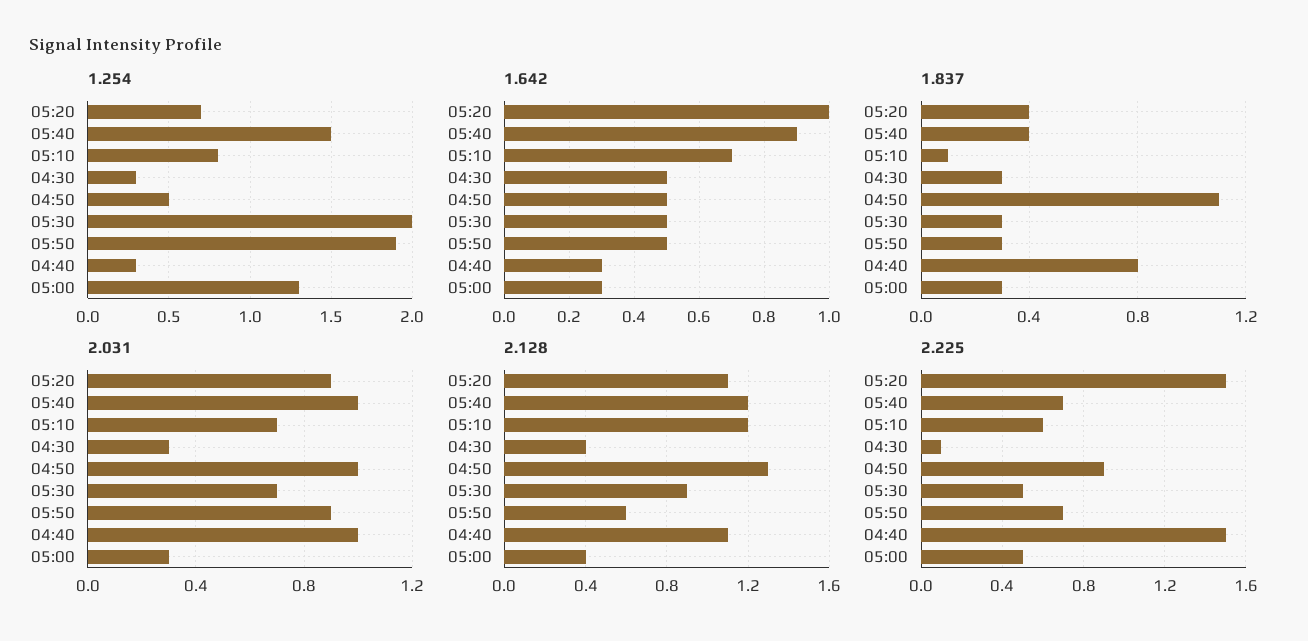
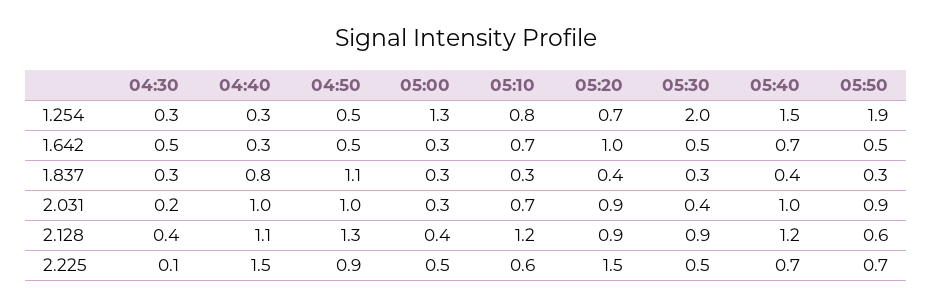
  {
    "1.254": {
      "05:20": 0.7,
      "05:40": 1.5,
      "05:10": 0.8,
      "04:30": 0.3,
      "04:50": 0.5,
      "05:30": 2,
      "05:50": 1.9,
      "04:40": 0.3,
      "05:00": 1.3
    },
    "1.642": {
      "05:20": 1,
-     "05:40": 0.9,
+     "05:40": 0.7,
      "05:10": 0.7,
      "04:30": 0.5,
      "04:50": 0.5,
      "05:30": 0.5,
      "05:50": 0.5,
      "04:40": 0.3,
      "05:00": 0.3
    },
    "1.837": {
      "05:20": 0.4,
      "05:40": 0.4,
-     "05:10": 0.1,
+     "05:10": 0.3,
      "04:30": 0.3,
      "04:50": 1.1,
      "05:30": 0.3,
      "05:50": 0.3,
      "04:40": 0.8,
      "05:00": 0.3
    },
    "2.031": {
      "05:20": 0.9,
      "05:40": 1,
      "05:10": 0.7,
-     "04:30": 0.3,
+     "04:30": 0.2,
      "04:50": 1,
-     "05:30": 0.7,
+     "05:30": 0.4,
      "05:50": 0.9,
      "04:40": 1,
      "05:00": 0.3
    },
    "2.128": {
-     "05:20": 1.1,
+     "05:20": 0.9,
      "05:40": 1.2,
      "05:10": 1.2,
      "04:30": 0.4,
      "04:50": 1.3,
      "05:30": 0.9,
      "05:50": 0.6,
      "04:40": 1.1,
      "05:00": 0.4
    },
    "2.225": {
      "05:20": 1.5,
      "05:40": 0.7,
      "05:10": 0.6,
      "04:30": 0.1,
      "04:50": 0.9,
      "05:30": 0.5,
      "05:50": 0.7,
      "04:40": 1.5,
      "05:00": 0.5
    }
  }

